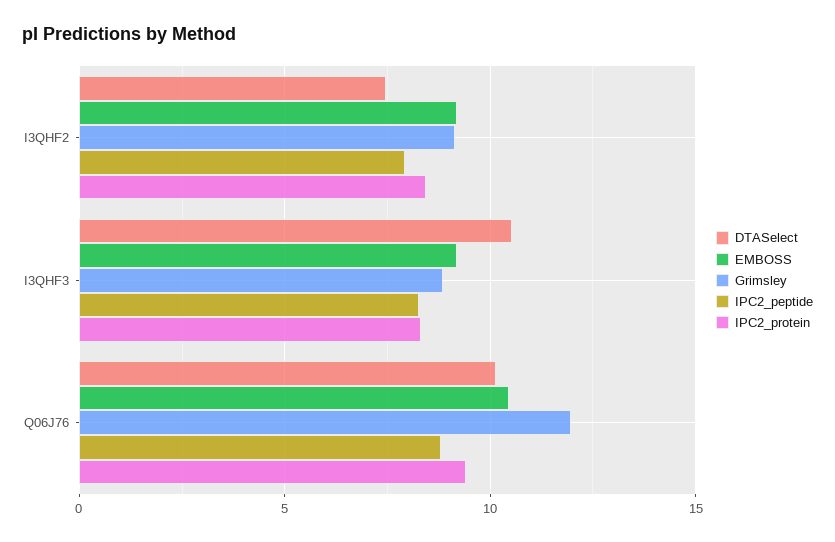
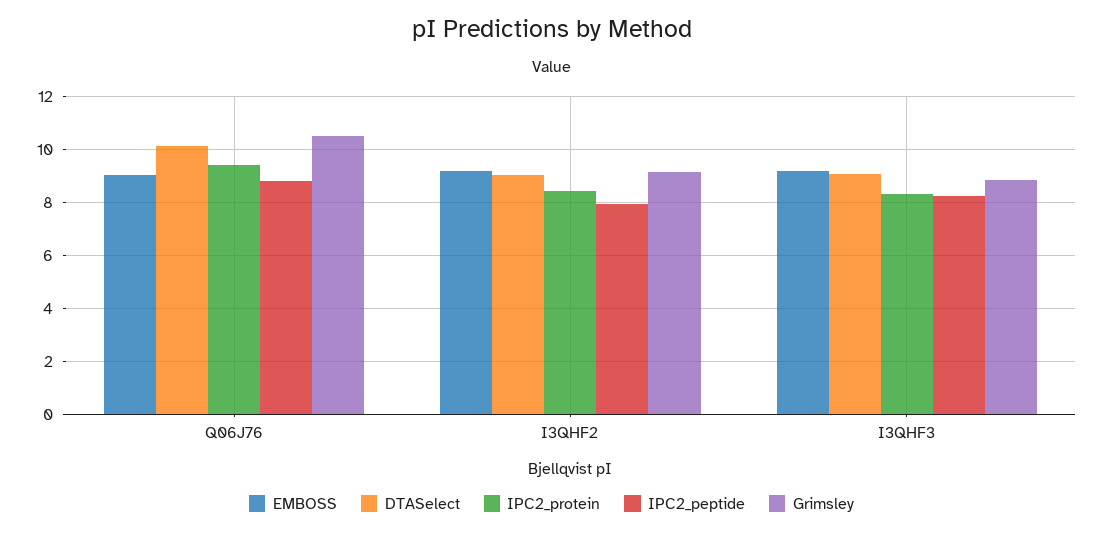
  {
    "DTASelect": {
-     "I3QHF2": 7.5,
+     "I3QHF2": 9,
-     "I3QHF3": 10.5,
+     "I3QHF3": 9,
      "Q06J76": 10.25
    },
    "EMBOSS": {
      "I3QHF2": 9.25,
      "I3QHF3": 9.25,
-     "Q06J76": 10.5
+     "Q06J76": 9
    },
    "Grimsley": {
      "I3QHF2": 9.25,
      "I3QHF3": 8.75,
-     "Q06J76": 12
+     "Q06J76": 10.5
    },
    "IPC2_peptide": {
      "I3QHF2": 8,
      "I3QHF3": 8.25,
      "Q06J76": 8.75
    },
    "IPC2_protein": {
      "I3QHF2": 8.5,
      "I3QHF3": 8.25,
      "Q06J76": 9.5
    }
  }

